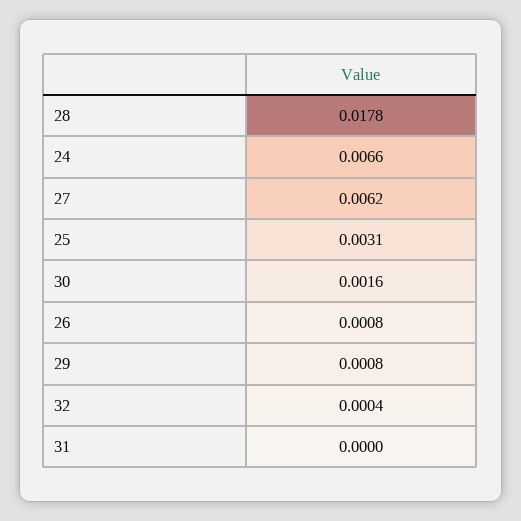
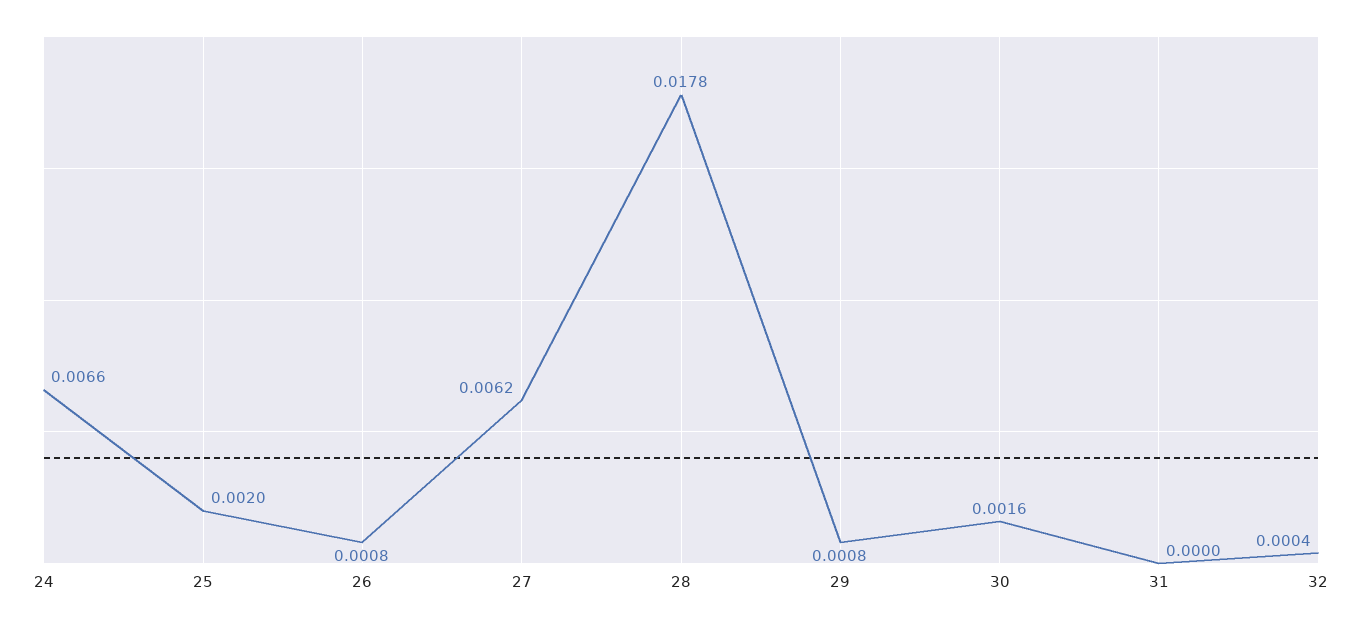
  {
    "28": 0.0178,
    "24": 0.0066,
    "27": 0.0062,
-   "25": 0.0031,
+   "25": 0.002,
    "30": 0.0016,
    "26": 0.0008,
    "29": 0.0008,
    "32": 0.0004,
    "31": 0
  }

